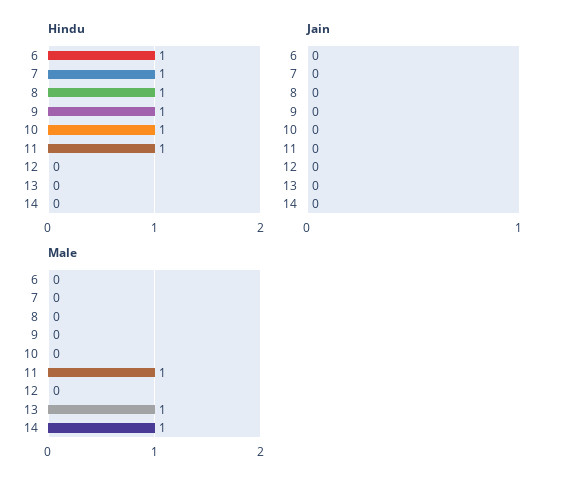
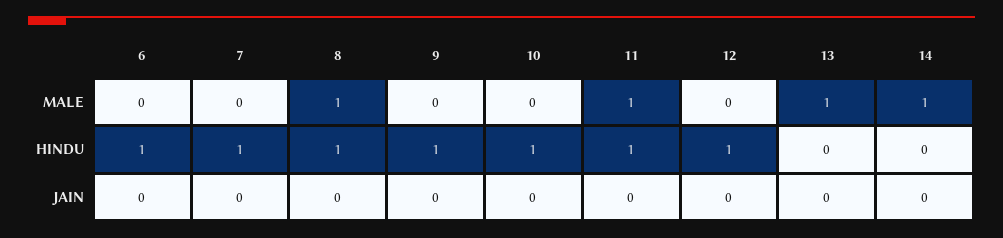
  {
    "Hindu": {
      "6": 1,
      "7": 1,
      "8": 1,
      "9": 1,
      "10": 1,
      "11": 1,
-     "12": 0,
+     "12": 1,
      "13": 0,
      "14": 0
    },
    "Jain": {
      "6": 0,
      "7": 0,
      "8": 0,
      "9": 0,
      "10": 0,
      "11": 0,
      "12": 0,
      "13": 0,
      "14": 0
    },
    "Male": {
      "6": 0,
      "7": 0,
-     "8": 0,
+     "8": 1,
      "9": 0,
      "10": 0,
      "11": 1,
      "12": 0,
      "13": 1,
      "14": 1
    }
  }

